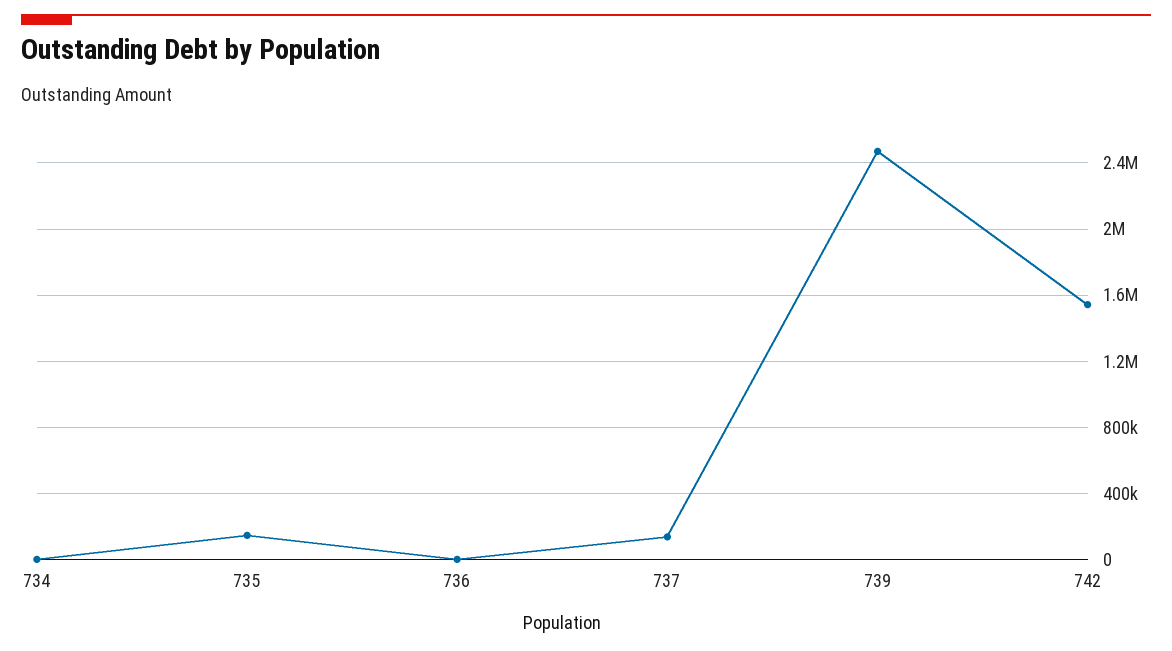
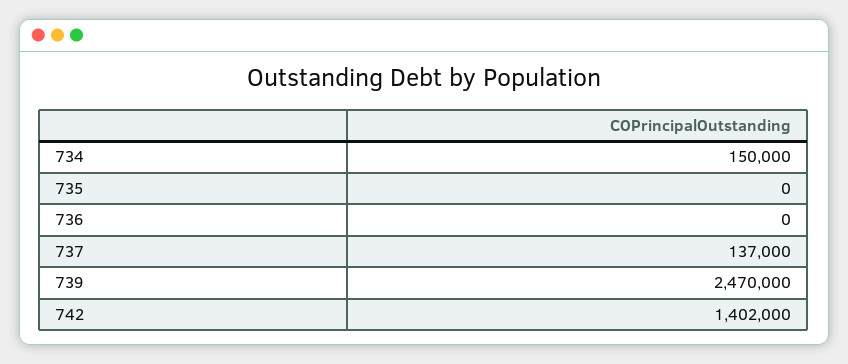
  {
-   "734": 0,
+   "734": 150000,
-   "735": 150000,
+   "735": 0,
    "736": 0,
    "737": 137000,
    "739": 2470000,
-   "742": 1550000
+   "742": 1402000
  }

